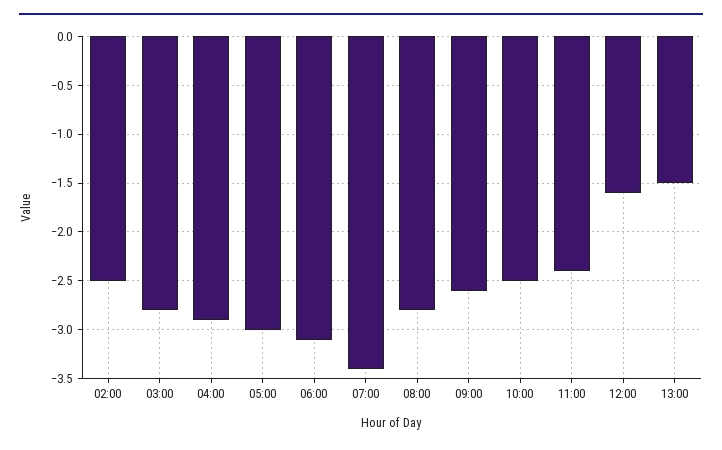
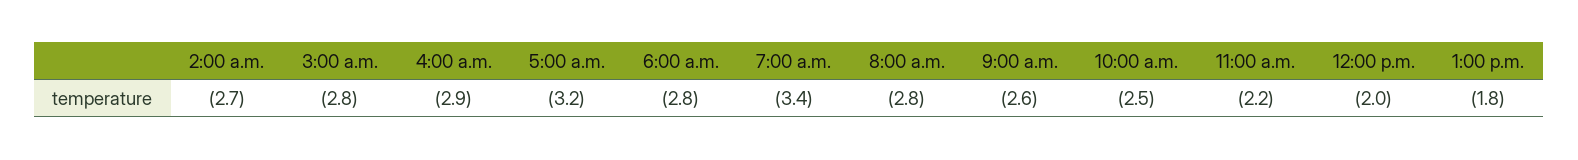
  {
-   "02:00": -2.5,
+   "02:00": -2.7,
    "03:00": -2.8,
    "04:00": -2.9,
-   "05:00": -3,
+   "05:00": -3.2,
-   "06:00": -3.1,
+   "06:00": -2.8,
    "07:00": -3.4,
    "08:00": -2.8,
    "09:00": -2.6,
    "10:00": -2.5,
-   "11:00": -2.4,
+   "11:00": -2.2,
-   "12:00": -1.6,
+   "12:00": -2,
-   "13:00": -1.5
+   "13:00": -1.8
  }

